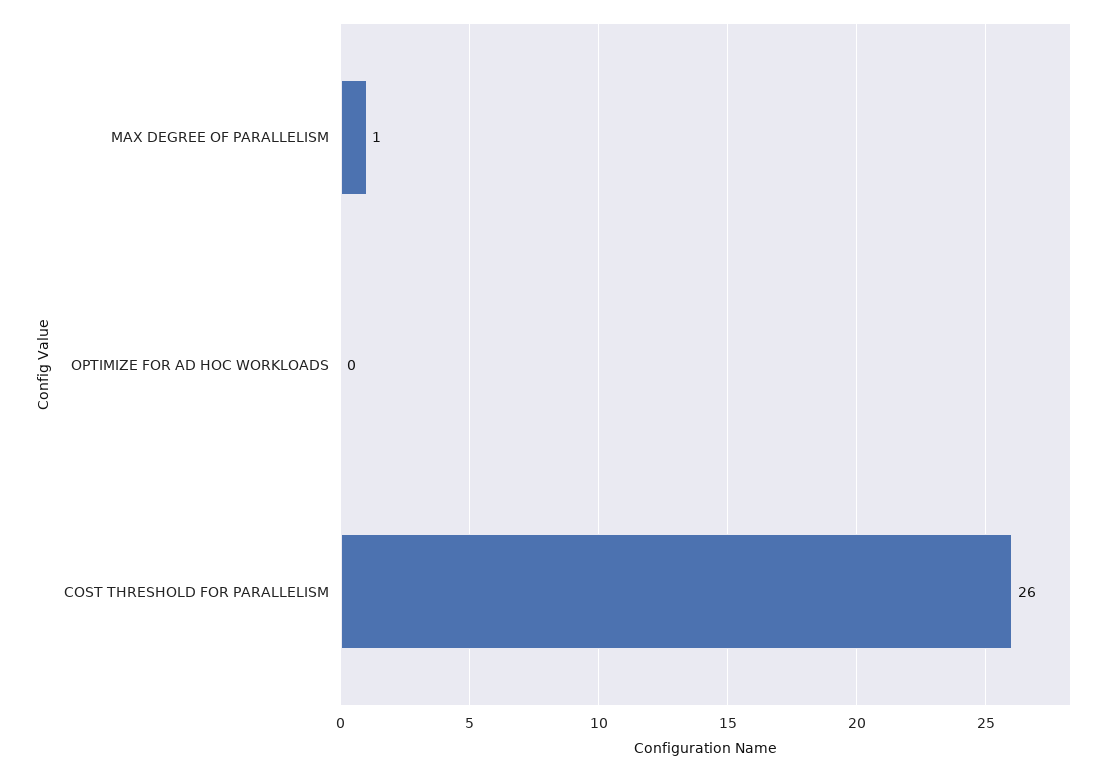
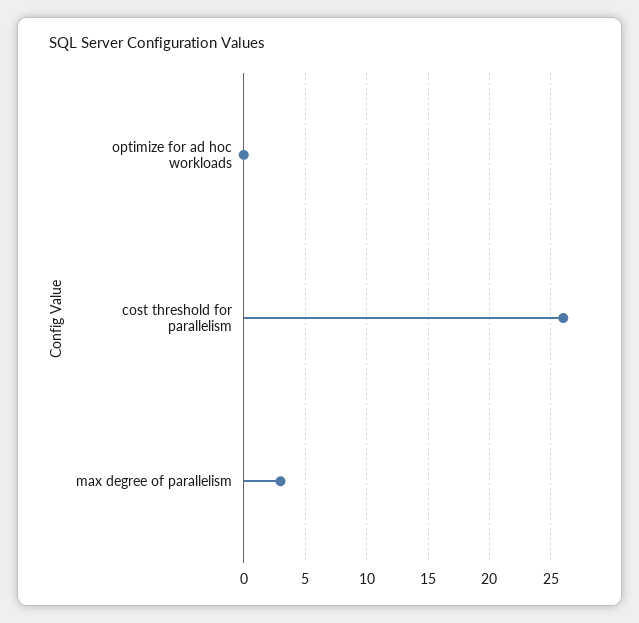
  {
-   "MAX DEGREE OF PARALLELISM": 1,
+   "MAX DEGREE OF PARALLELISM": 3,
    "OPTIMIZE FOR AD HOC WORKLOADS": 0,
    "COST THRESHOLD FOR PARALLELISM": 26
  }

